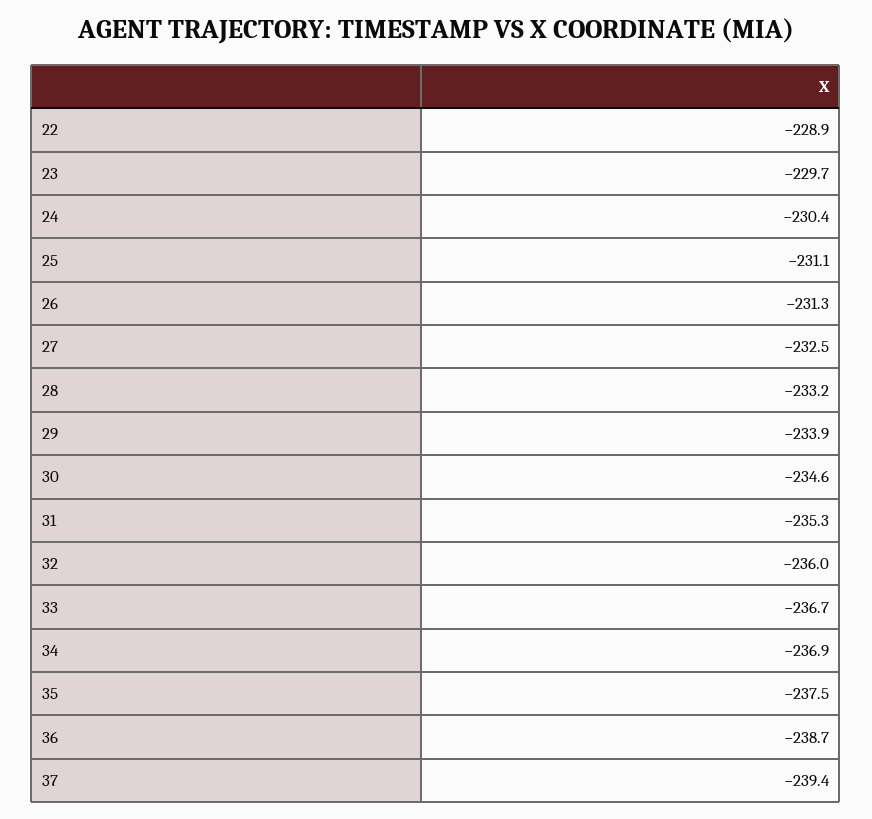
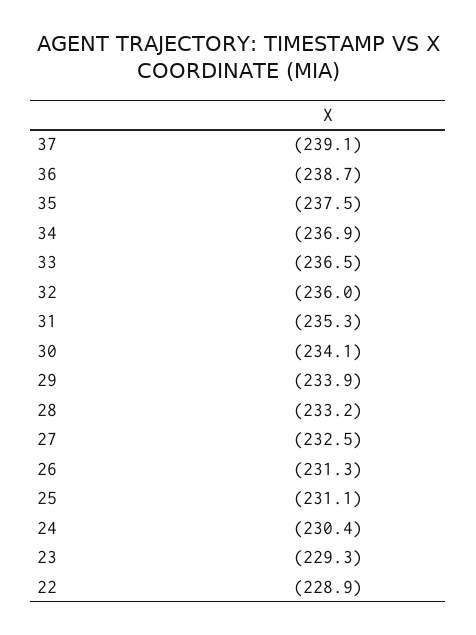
  {
    "22": -228.9,
-   "23": -229.7,
+   "23": -229.3,
    "24": -230.4,
    "25": -231.1,
    "26": -231.3,
    "27": -232.5,
    "28": -233.2,
    "29": -233.9,
-   "30": -234.6,
+   "30": -234.1,
    "31": -235.3,
    "32": -236,
-   "33": -236.7,
+   "33": -236.5,
    "34": -236.9,
    "35": -237.5,
    "36": -238.7,
-   "37": -239.4
+   "37": -239.1
  }

